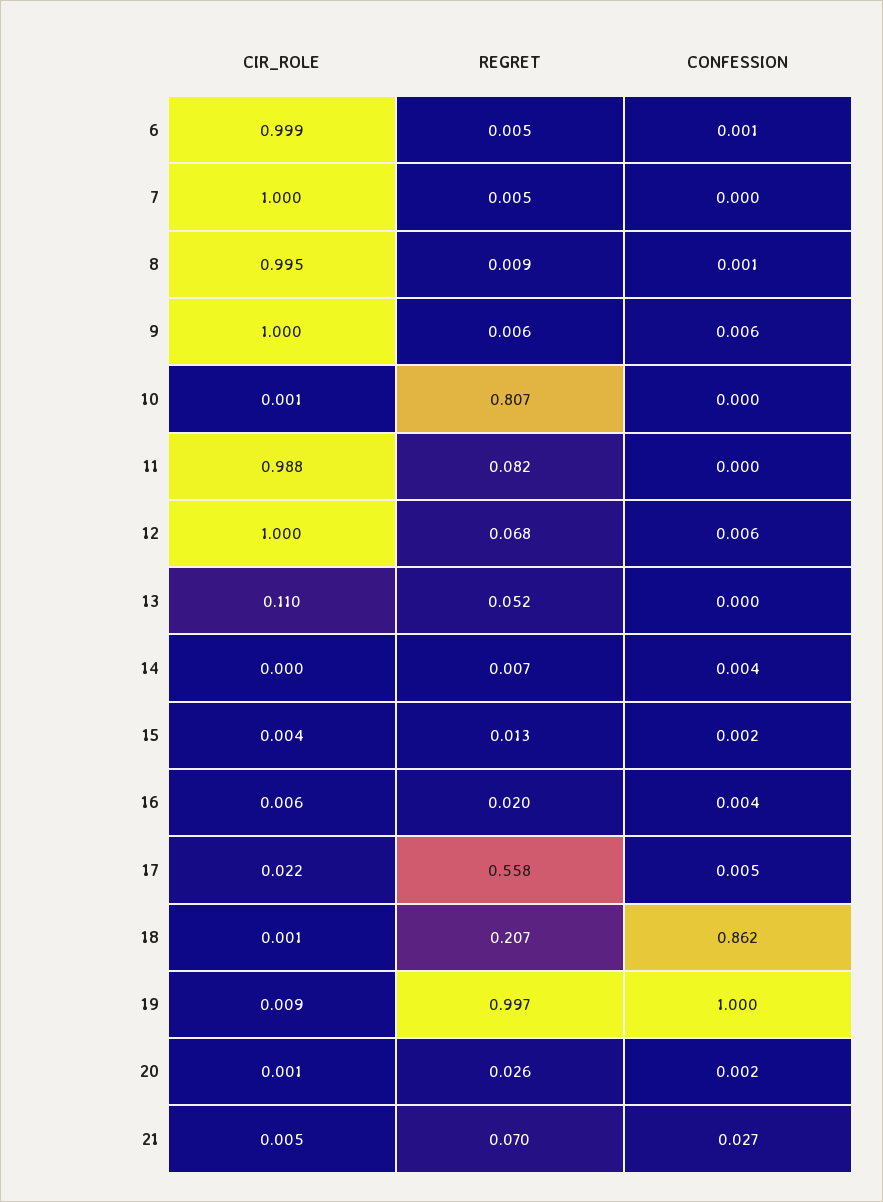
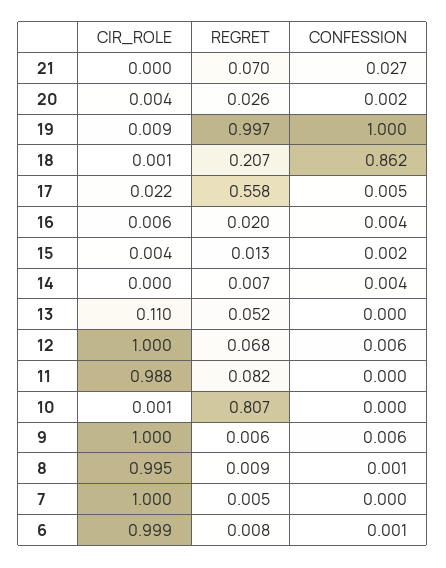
  {
    "CIR_ROLE": {
      "6": 0.999,
      "7": 1,
      "8": 0.995,
      "9": 1,
      "10": 0.001,
      "11": 0.988,
      "12": 1,
      "13": 0.11,
      "14": 0,
      "15": 0.004,
      "16": 0.006,
      "17": 0.022,
      "18": 0.001,
      "19": 0.009,
-     "20": 0.001,
+     "20": 0.004,
-     "21": 0.005
+     "21": 0
    },
    "REGRET": {
-     "6": 0.005,
+     "6": 0.008,
      "7": 0.005,
      "8": 0.009,
      "9": 0.006,
      "10": 0.807,
      "11": 0.082,
      "12": 0.068,
      "13": 0.052,
      "14": 0.007,
      "15": 0.013,
      "16": 0.02,
      "17": 0.558,
      "18": 0.207,
      "19": 0.997,
      "20": 0.026,
      "21": 0.07
    },
    "CONFESSION": {
      "6": 0.001,
      "7": 0,
      "8": 0.001,
      "9": 0.006,
      "10": 0,
      "11": 0,
      "12": 0.006,
      "13": 0,
      "14": 0.004,
      "15": 0.002,
      "16": 0.004,
      "17": 0.005,
      "18": 0.862,
      "19": 1,
      "20": 0.002,
      "21": 0.027
    }
  }

